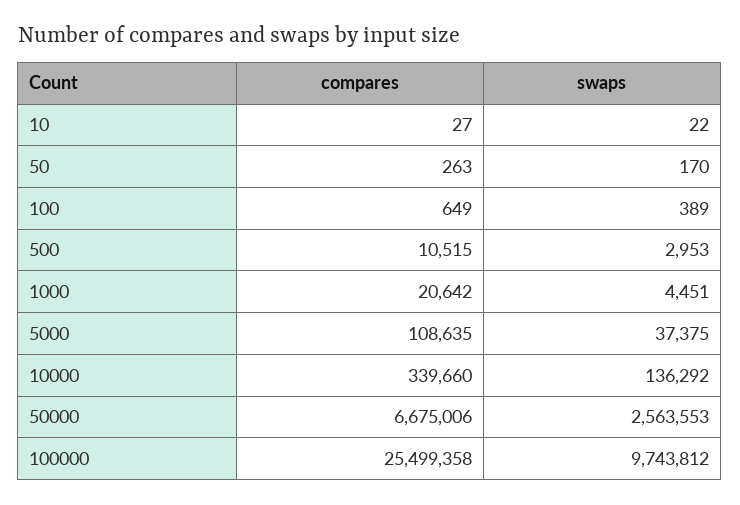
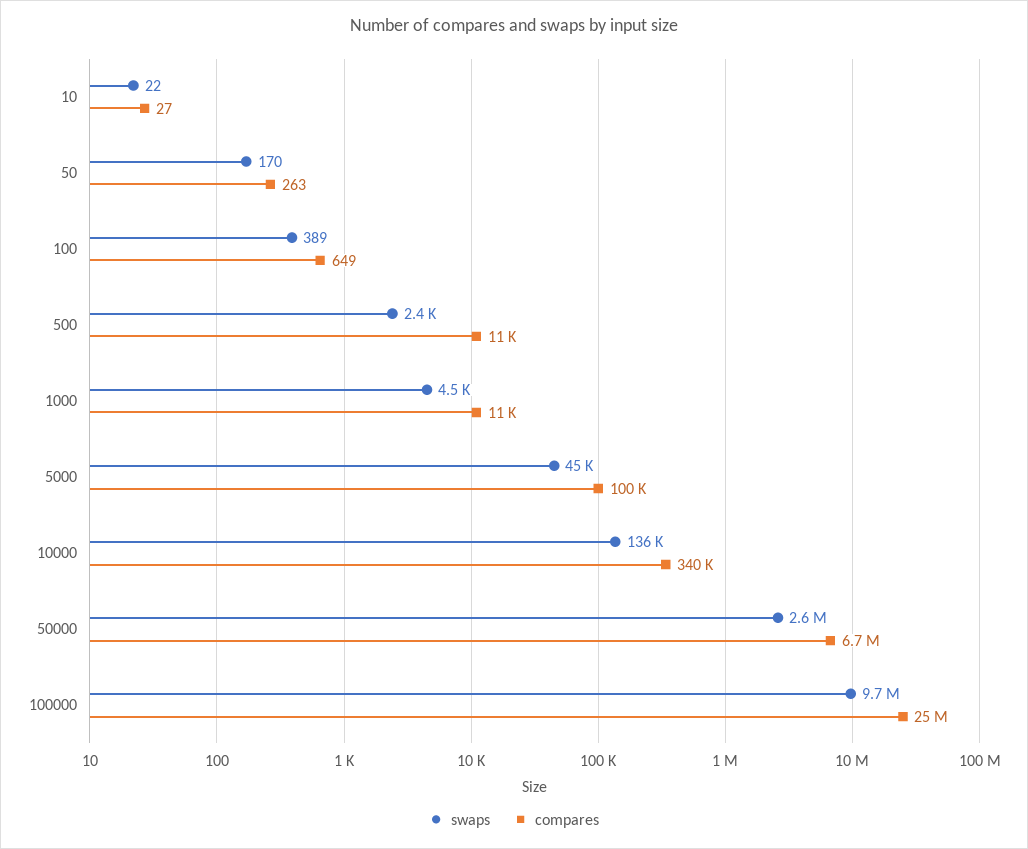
  {
    "compares": {
      "10": 27,
      "50": 263,
      "100": 649,
      "500": 10515,
-     "1000": 20642,
+     "1000": 11000,
-     "5000": 108635,
+     "5000": 100000,
      "10000": 339660,
      "50000": 6675006,
      "100000": 25499358
    },
    "swaps": {
      "10": 22,
      "50": 170,
      "100": 389,
-     "500": 2953,
+     "500": 2400,
      "1000": 4451,
-     "5000": 37375,
+     "5000": 45000,
      "10000": 136292,
      "50000": 2563553,
      "100000": 9743812
    }
  }

